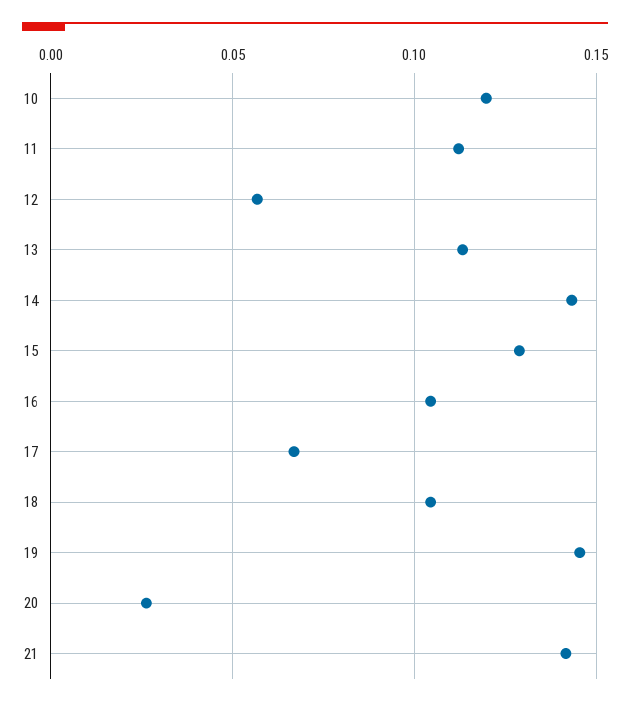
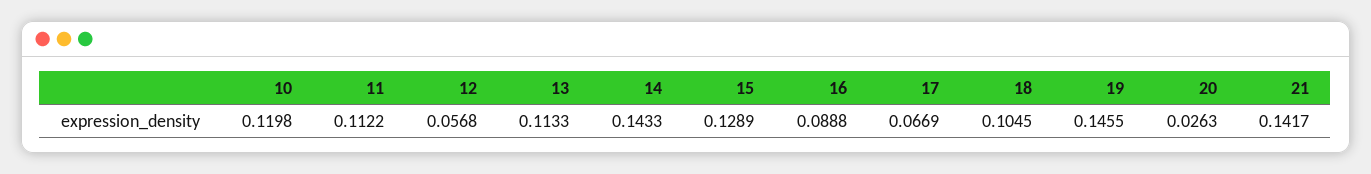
  {
    "10": 0.1198,
    "11": 0.1122,
    "12": 0.0568,
    "13": 0.1133,
    "14": 0.1433,
    "15": 0.1289,
-   "16": 0.105,
+   "16": 0.0888,
    "17": 0.0669,
    "18": 0.1045,
    "19": 0.1455,
    "20": 0.0263,
    "21": 0.1417
  }

